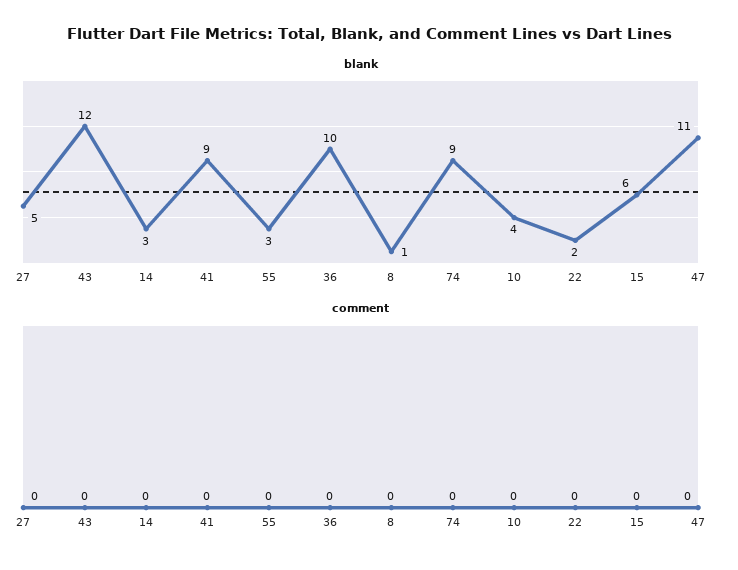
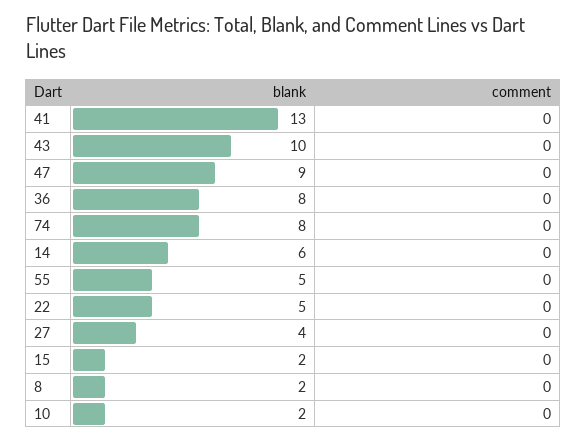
  {
    "blank": {
-     "27": 5,
+     "27": 4,
-     "43": 12,
+     "43": 10,
-     "14": 3,
+     "14": 6,
-     "41": 9,
+     "41": 13,
-     "55": 3,
+     "55": 5,
-     "36": 10,
+     "36": 8,
-     "8": 1,
+     "8": 2,
-     "74": 9,
+     "74": 8,
-     "10": 4,
+     "10": 2,
-     "22": 2,
+     "22": 5,
-     "15": 6,
+     "15": 2,
-     "47": 11
+     "47": 9
    },
    "comment": {
      "27": 0,
      "43": 0,
      "14": 0,
      "41": 0,
      "55": 0,
      "36": 0,
      "8": 0,
      "74": 0,
      "10": 0,
      "22": 0,
      "15": 0,
      "47": 0
    }
  }

